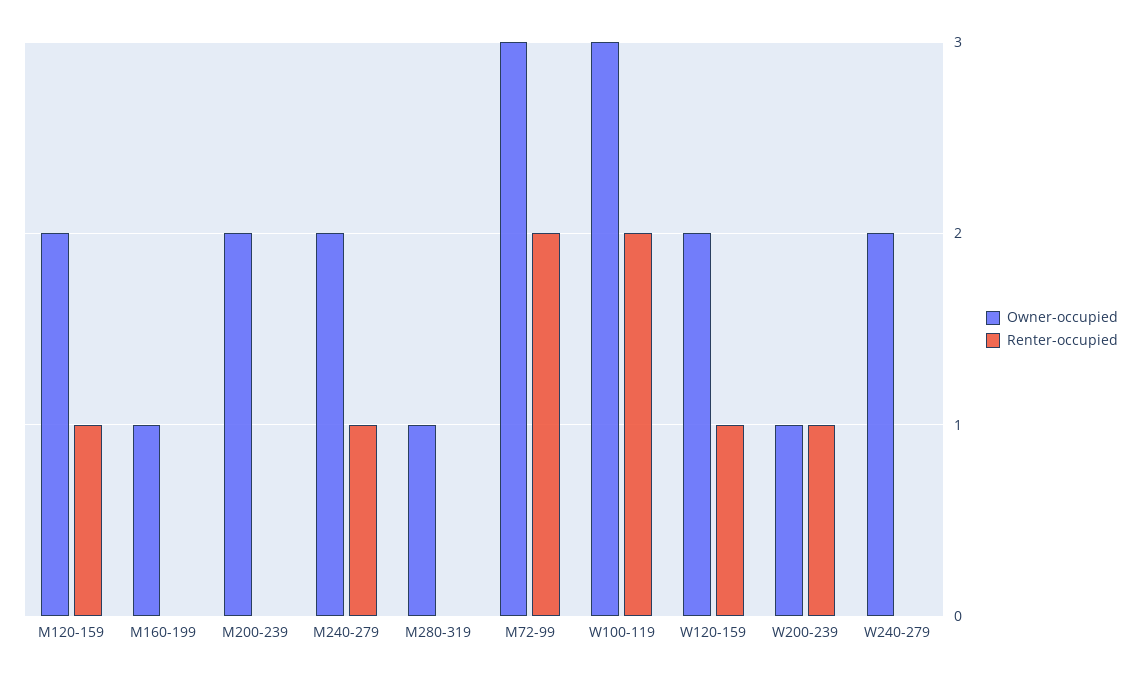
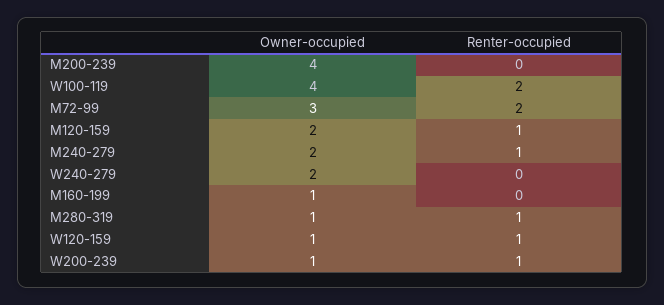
  {
    "Owner-occupied": {
      "M120-159": 2,
      "M160-199": 1,
-     "M200-239": 2,
+     "M200-239": 4,
      "M240-279": 2,
      "M280-319": 1,
      "M72-99": 3,
-     "W100-119": 3,
+     "W100-119": 4,
-     "W120-159": 2,
+     "W120-159": 1,
      "W200-239": 1,
      "W240-279": 2
    },
    "Renter-occupied": {
      "M120-159": 1,
      "M160-199": 0,
      "M200-239": 0,
      "M240-279": 1,
-     "M280-319": 0,
+     "M280-319": 1,
      "M72-99": 2,
      "W100-119": 2,
      "W120-159": 1,
      "W200-239": 1,
      "W240-279": 0
    }
  }

